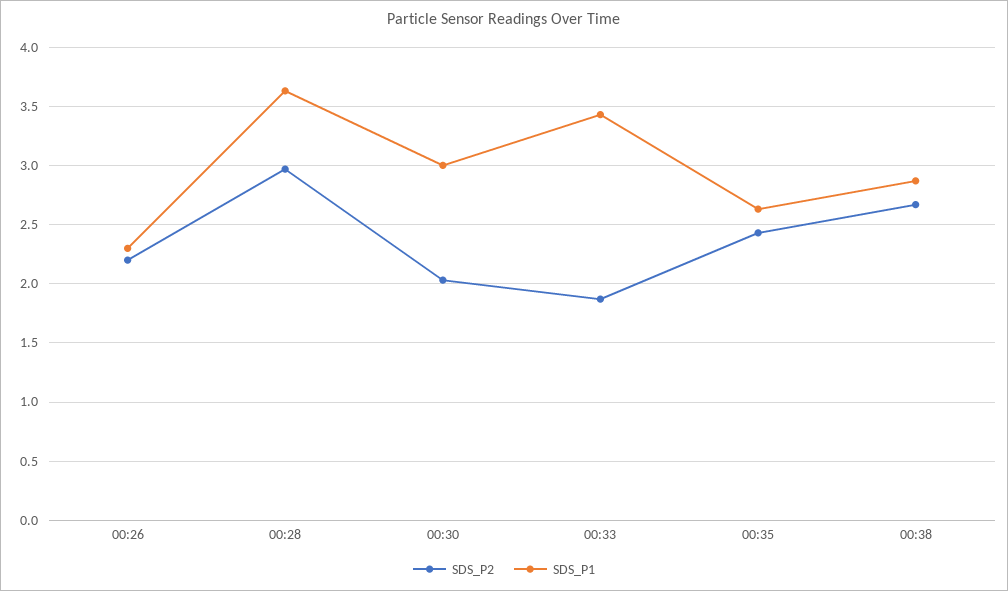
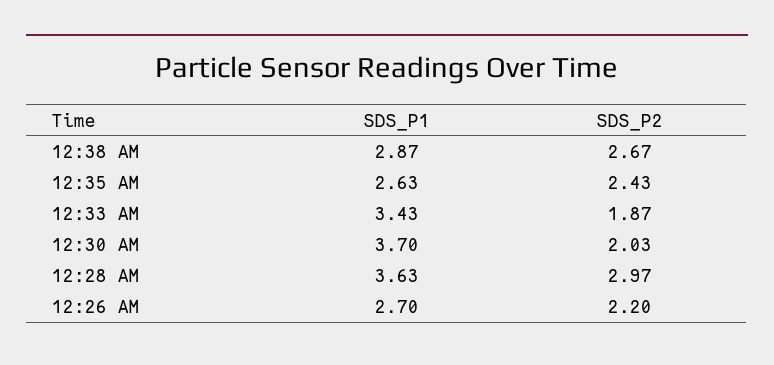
  {
    "SDS_P2": {
      "00:26": 2.2,
      "00:28": 2.97,
      "00:30": 2.03,
      "00:33": 1.87,
      "00:35": 2.43,
      "00:38": 2.67
    },
    "SDS_P1": {
-     "00:26": 2.3,
+     "00:26": 2.7,
      "00:28": 3.63,
-     "00:30": 3,
+     "00:30": 3.7,
      "00:33": 3.43,
      "00:35": 2.63,
      "00:38": 2.87
    }
  }

